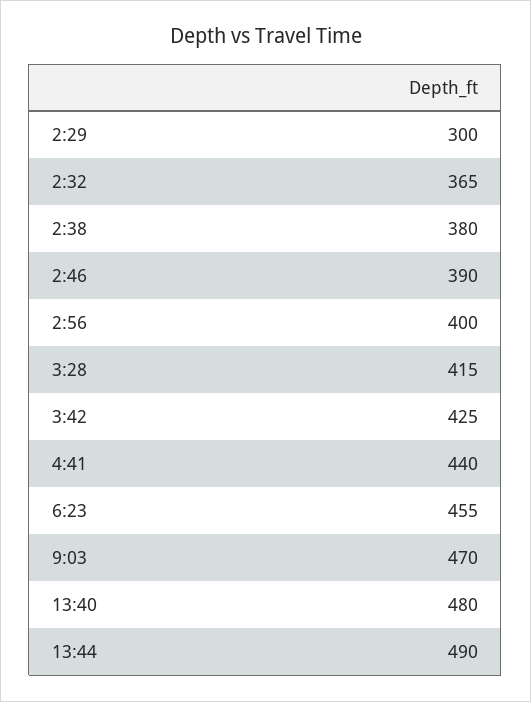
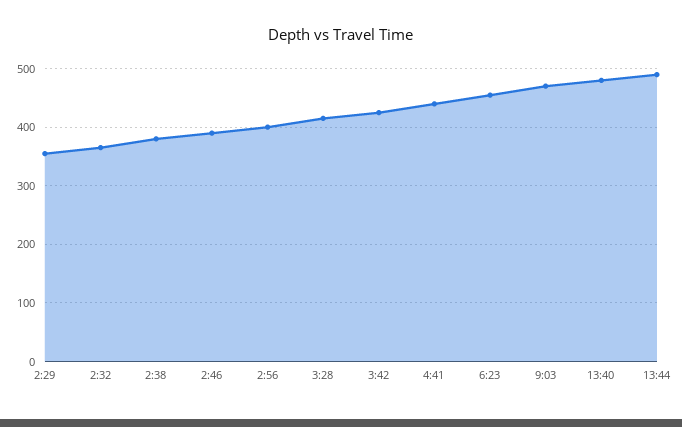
  {
-   "2:29": 300,
+   "2:29": 360,
    "2:32": 365,
    "2:38": 380,
    "2:46": 390,
    "2:56": 400,
    "3:28": 415,
    "3:42": 425,
    "4:41": 440,
    "6:23": 455,
    "9:03": 470,
    "13:40": 480,
    "13:44": 490
  }

